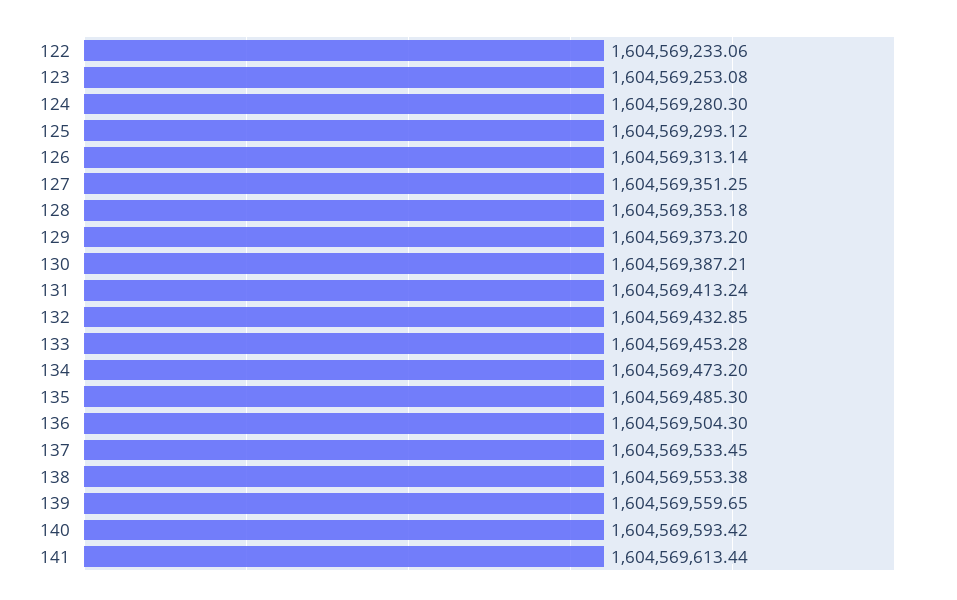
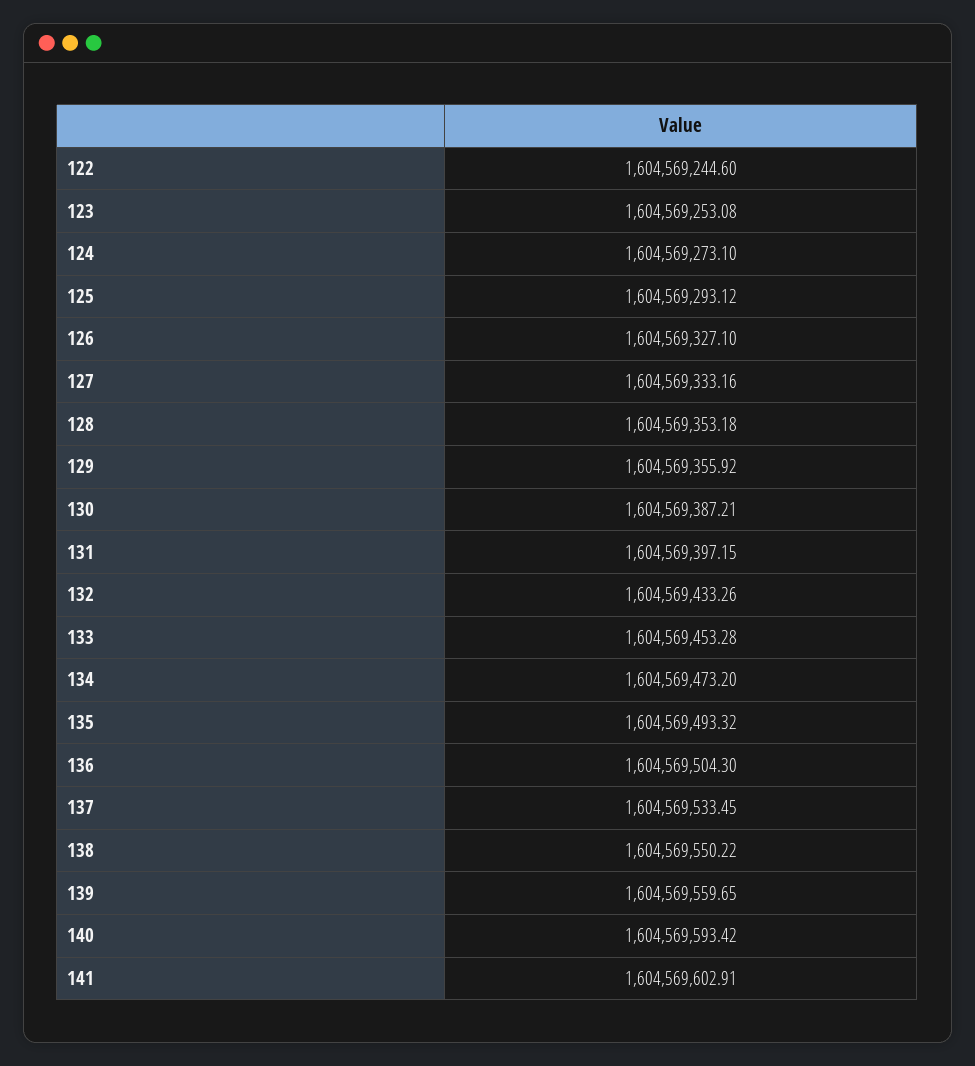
  {
-   "122": 1604569233.06,
+   "122": 1604569244.6,
    "123": 1604569253.08,
-   "124": 1604569280.3,
+   "124": 1604569273.1,
    "125": 1604569293.12,
-   "126": 1604569313.14,
+   "126": 1604569327.1,
-   "127": 1604569351.25,
+   "127": 1604569333.16,
    "128": 1604569353.18,
-   "129": 1604569373.2,
+   "129": 1604569355.92,
    "130": 1604569387.21,
-   "131": 1604569413.24,
+   "131": 1604569397.15,
-   "132": 1604569432.85,
+   "132": 1604569433.26,
    "133": 1604569453.28,
    "134": 1604569473.2,
-   "135": 1604569485.3,
+   "135": 1604569493.32,
    "136": 1604569504.3,
    "137": 1604569533.45,
-   "138": 1604569553.38,
+   "138": 1604569550.22,
    "139": 1604569559.65,
    "140": 1604569593.42,
-   "141": 1604569613.44
+   "141": 1604569602.91
  }

